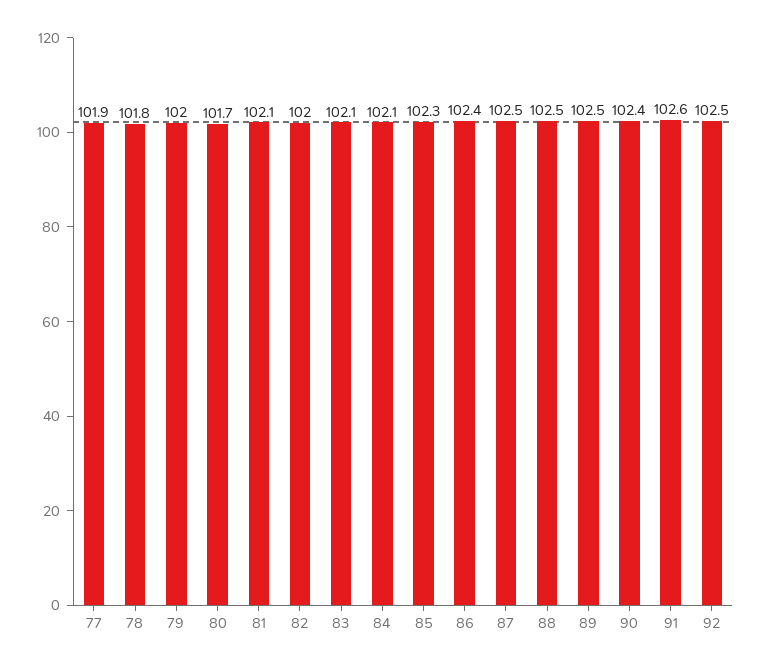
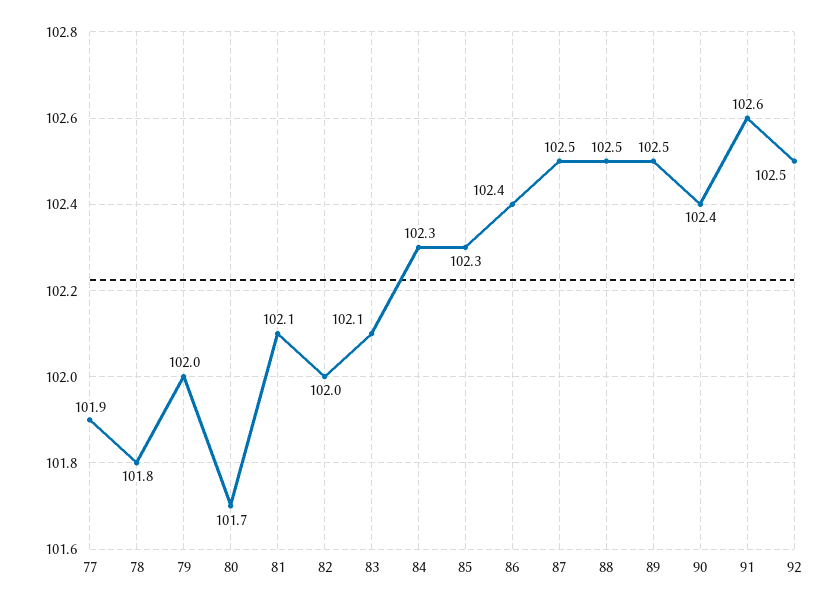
  {
    "77": 101.9,
    "78": 101.8,
    "79": 102,
    "80": 101.7,
    "81": 102.1,
    "82": 102,
    "83": 102.1,
-   "84": 102.1,
+   "84": 102.3,
    "85": 102.3,
    "86": 102.4,
    "87": 102.5,
    "88": 102.5,
    "89": 102.5,
    "90": 102.4,
    "91": 102.6,
    "92": 102.5
  }

